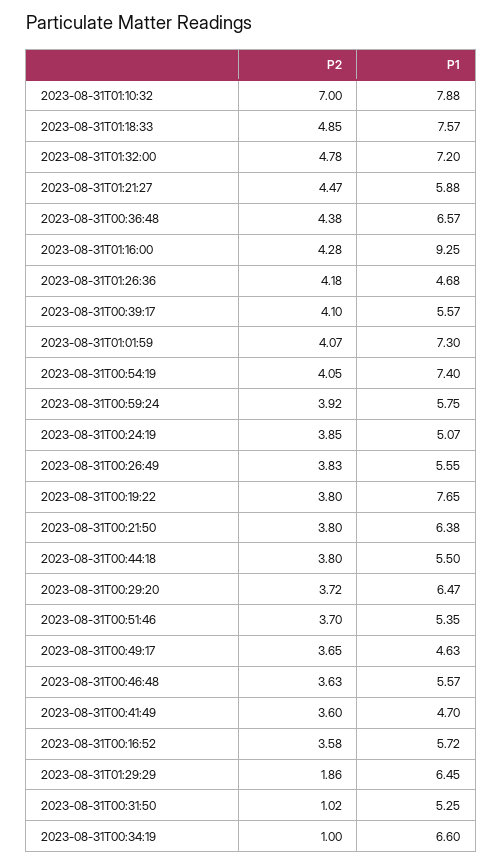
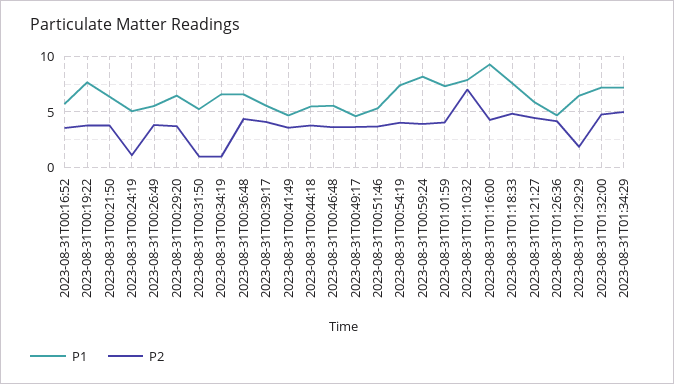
  {
    "P2": {
      "2023-08-31T01:10:32": 7,
      "2023-08-31T01:18:33": 4.85,
      "2023-08-31T01:32:00": 4.78,
      "2023-08-31T01:21:27": 4.47,
      "2023-08-31T00:36:48": 4.38,
      "2023-08-31T01:16:00": 4.28,
      "2023-08-31T01:26:36": 4.18,
      "2023-08-31T00:39:17": 4.1,
      "2023-08-31T01:01:59": 4.07,
      "2023-08-31T00:54:19": 4.05,
      "2023-08-31T00:59:24": 3.92,
-     "2023-08-31T00:24:19": 3.85,
+     "2023-08-31T00:24:19": 1,
      "2023-08-31T00:26:49": 3.83,
      "2023-08-31T00:19:22": 3.8,
      "2023-08-31T00:21:50": 3.8,
      "2023-08-31T00:44:18": 3.8,
      "2023-08-31T00:29:20": 3.72,
      "2023-08-31T00:51:46": 3.7,
      "2023-08-31T00:49:17": 3.65,
      "2023-08-31T00:46:48": 3.63,
      "2023-08-31T00:41:49": 3.6,
      "2023-08-31T00:16:52": 3.58,
      "2023-08-31T01:29:29": 1.86,
      "2023-08-31T00:31:50": 1.02,
-     "2023-08-31T00:34:19": 1
+     "2023-08-31T00:34:19": 1,
+     "2023-08-31T01:34:29": 5
    },
    "P1": {
      "2023-08-31T01:10:32": 7.88,
      "2023-08-31T01:18:33": 7.57,
      "2023-08-31T01:32:00": 7.2,
      "2023-08-31T01:21:27": 5.88,
      "2023-08-31T00:36:48": 6.57,
      "2023-08-31T01:16:00": 9.25,
      "2023-08-31T01:26:36": 4.68,
      "2023-08-31T00:39:17": 5.57,
      "2023-08-31T01:01:59": 7.3,
      "2023-08-31T00:54:19": 7.4,
-     "2023-08-31T00:59:24": 5.75,
+     "2023-08-31T00:59:24": 8,
      "2023-08-31T00:24:19": 5.07,
      "2023-08-31T00:26:49": 5.55,
      "2023-08-31T00:19:22": 7.65,
      "2023-08-31T00:21:50": 6.38,
      "2023-08-31T00:44:18": 5.5,
      "2023-08-31T00:29:20": 6.47,
      "2023-08-31T00:51:46": 5.35,
      "2023-08-31T00:49:17": 4.63,
      "2023-08-31T00:46:48": 5.57,
      "2023-08-31T00:41:49": 4.7,
      "2023-08-31T00:16:52": 5.72,
      "2023-08-31T01:29:29": 6.45,
      "2023-08-31T00:31:50": 5.25,
-     "2023-08-31T00:34:19": 6.6
+     "2023-08-31T00:34:19": 6.6,
+     "2023-08-31T01:34:29": 7
    }
  }

